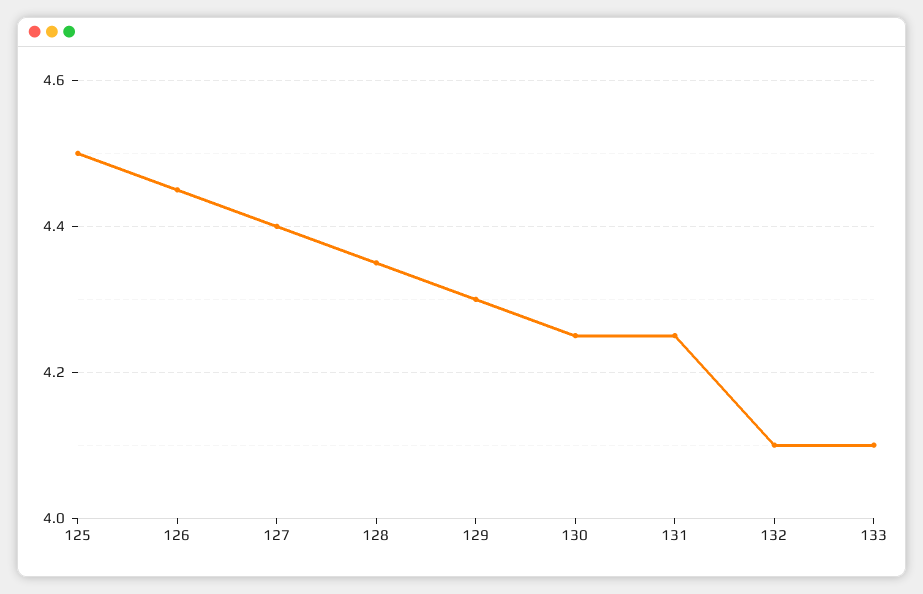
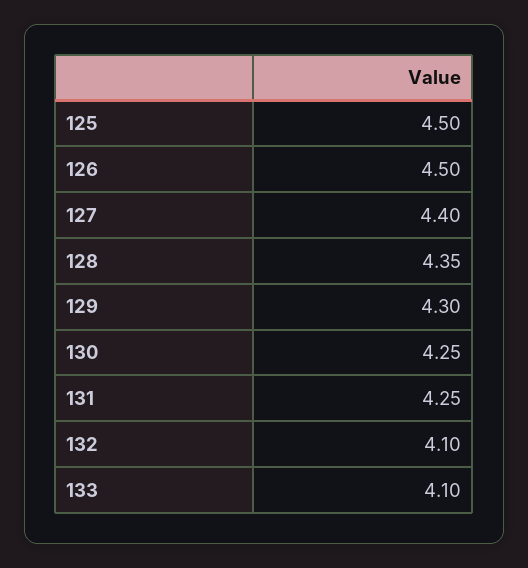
  {
    "125": 4.5,
-   "126": 4.45,
+   "126": 4.5,
    "127": 4.4,
    "128": 4.35,
    "129": 4.3,
    "130": 4.25,
    "131": 4.25,
    "132": 4.1,
    "133": 4.1
  }

